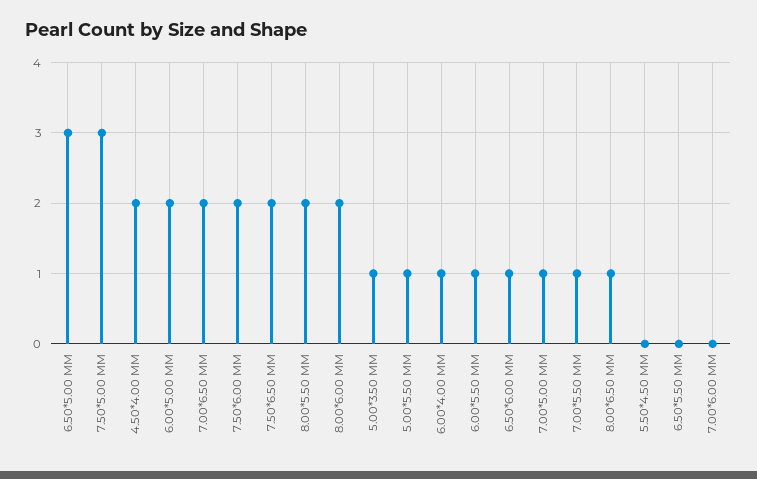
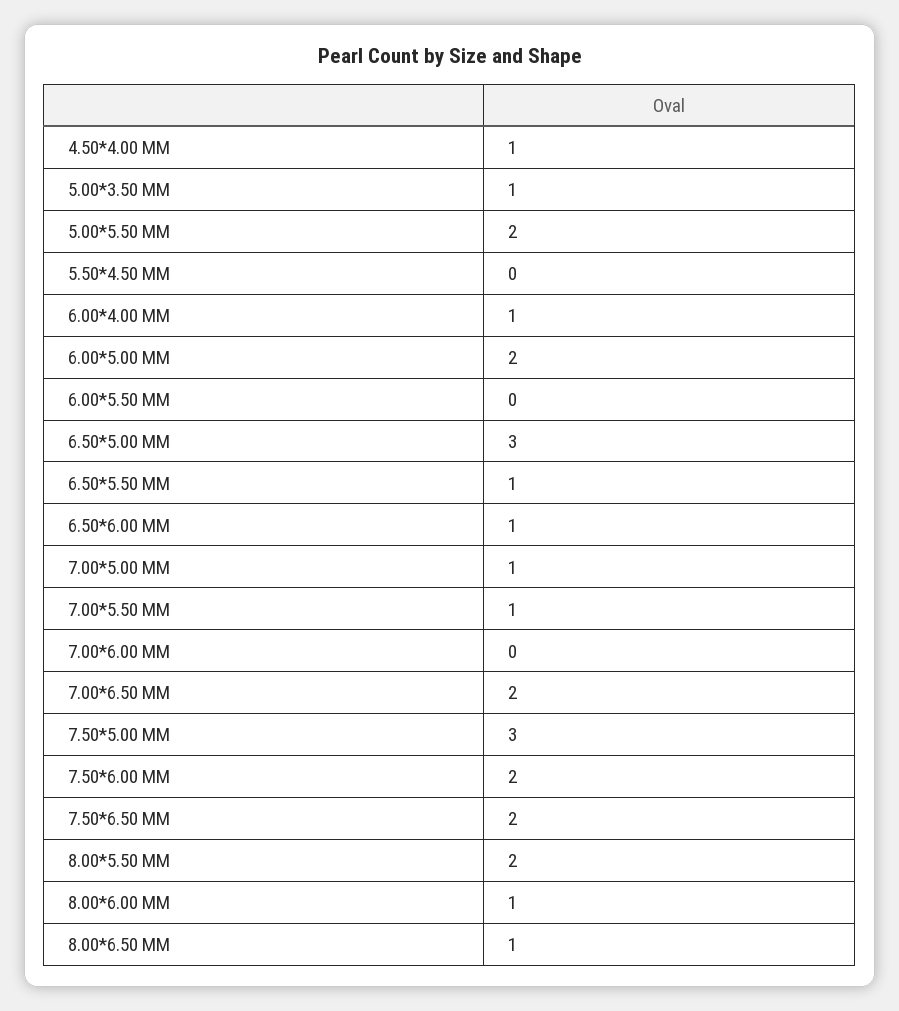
  {
    "6.50*5.00 MM": 3,
    "7.50*5.00 MM": 3,
-   "4.50*4.00 MM": 2,
+   "4.50*4.00 MM": 1,
    "6.00*5.00 MM": 2,
    "7.00*6.50 MM": 2,
    "7.50*6.00 MM": 2,
    "7.50*6.50 MM": 2,
    "8.00*5.50 MM": 2,
-   "8.00*6.00 MM": 2,
+   "8.00*6.00 MM": 1,
    "5.00*3.50 MM": 1,
-   "5.00*5.50 MM": 1,
+   "5.00*5.50 MM": 2,
    "6.00*4.00 MM": 1,
-   "6.00*5.50 MM": 1,
+   "6.00*5.50 MM": 0,
    "6.50*6.00 MM": 1,
    "7.00*5.00 MM": 1,
    "7.00*5.50 MM": 1,
    "8.00*6.50 MM": 1,
    "5.50*4.50 MM": 0,
-   "6.50*5.50 MM": 0,
+   "6.50*5.50 MM": 1,
    "7.00*6.00 MM": 0
  }

